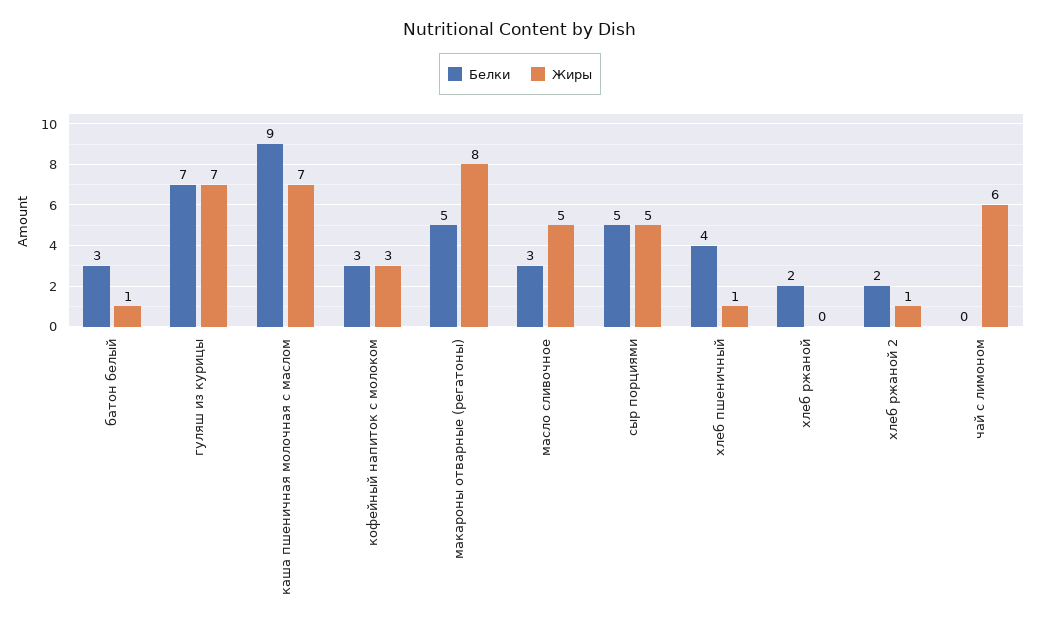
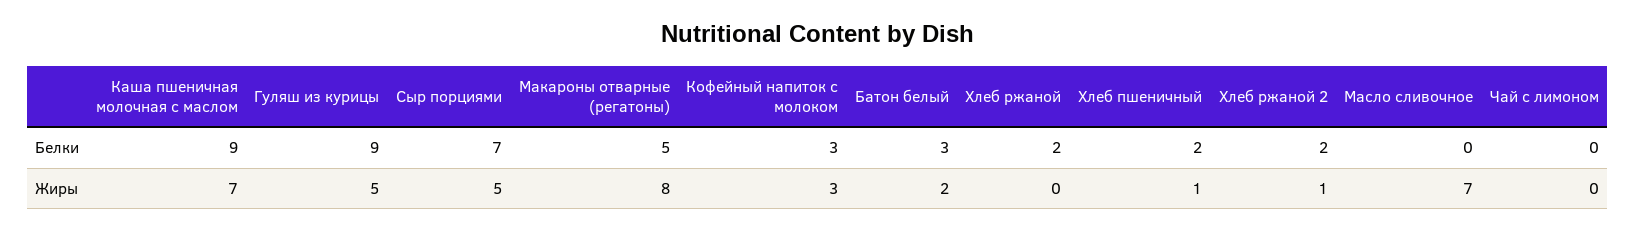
  {
    "Белки": {
      "батон белый": 3,
-     "гуляш из курицы": 7,
+     "гуляш из курицы": 9,
      "каша пшеничная молочная с маслом": 9,
      "кофейный напиток с молоком": 3,
      "макароны отварные (регатоны)": 5,
-     "масло сливочное": 3,
+     "масло сливочное": 0,
-     "сыр порциями": 5,
+     "сыр порциями": 7,
-     "хлеб пшеничный": 4,
+     "хлеб пшеничный": 2,
      "хлеб ржаной": 2,
      "хлеб ржаной 2": 2,
      "чай с лимоном": 0
    },
    "Жиры": {
-     "батон белый": 1,
+     "батон белый": 2,
-     "гуляш из курицы": 7,
+     "гуляш из курицы": 5,
      "каша пшеничная молочная с маслом": 7,
      "кофейный напиток с молоком": 3,
      "макароны отварные (регатоны)": 8,
-     "масло сливочное": 5,
+     "масло сливочное": 7,
      "сыр порциями": 5,
      "хлеб пшеничный": 1,
      "хлеб ржаной": 0,
      "хлеб ржаной 2": 1,
-     "чай с лимоном": 6
+     "чай с лимоном": 0
    }
  }

